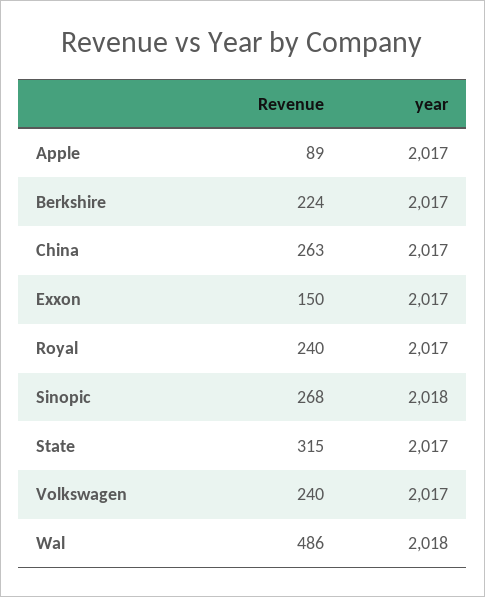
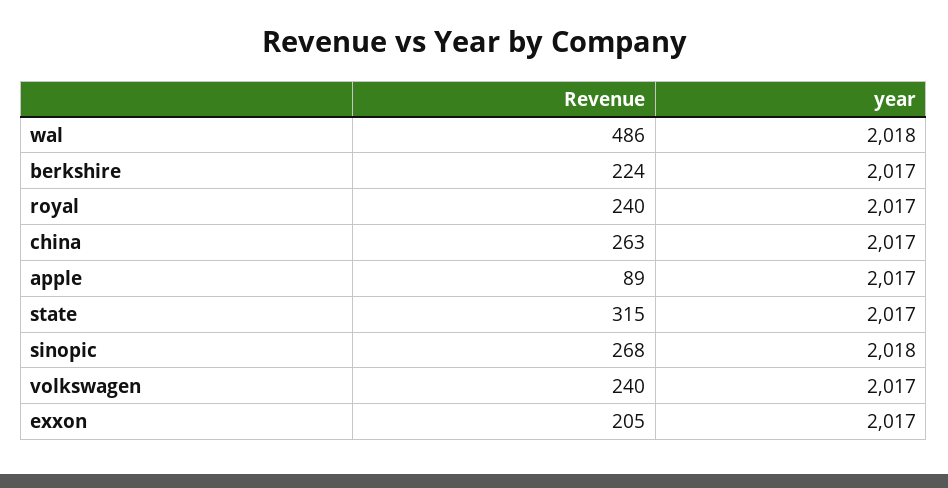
  {
    "Revenue": {
      "Apple": 89,
      "Berkshire": 224,
      "China": 263,
-     "Exxon": 150,
+     "Exxon": 205,
      "Royal": 240,
      "Sinopic": 268,
      "State": 315,
      "Volkswagen": 240,
      "Wal": 486
    },
    "year": {
      "Apple": 2017,
      "Berkshire": 2017,
      "China": 2017,
      "Exxon": 2017,
      "Royal": 2017,
      "Sinopic": 2018,
      "State": 2017,
      "Volkswagen": 2017,
      "Wal": 2018
    }
  }

